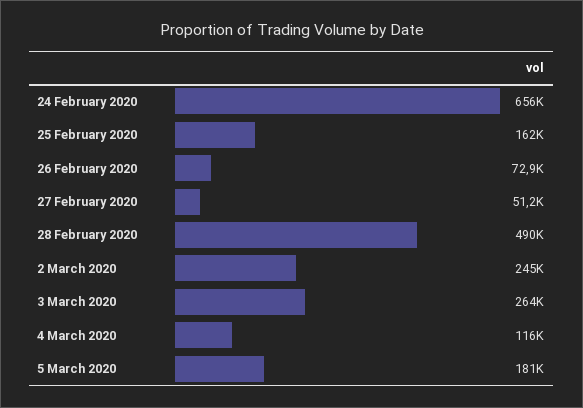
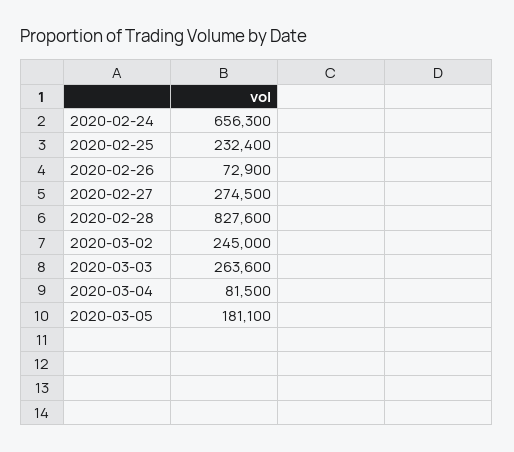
  {
    "24 February 2020": 656300,
-   "25 February 2020": 162000,
+   "25 February 2020": 232400,
    "26 February 2020": 72900,
-   "27 February 2020": 51200,
+   "27 February 2020": 274500,
-   "28 February 2020": 490000,
+   "28 February 2020": 827600,
    "2 March 2020": 245000,
    "3 March 2020": 263600,
-   "4 March 2020": 116000,
+   "4 March 2020": 81500,
    "5 March 2020": 181100
  }

